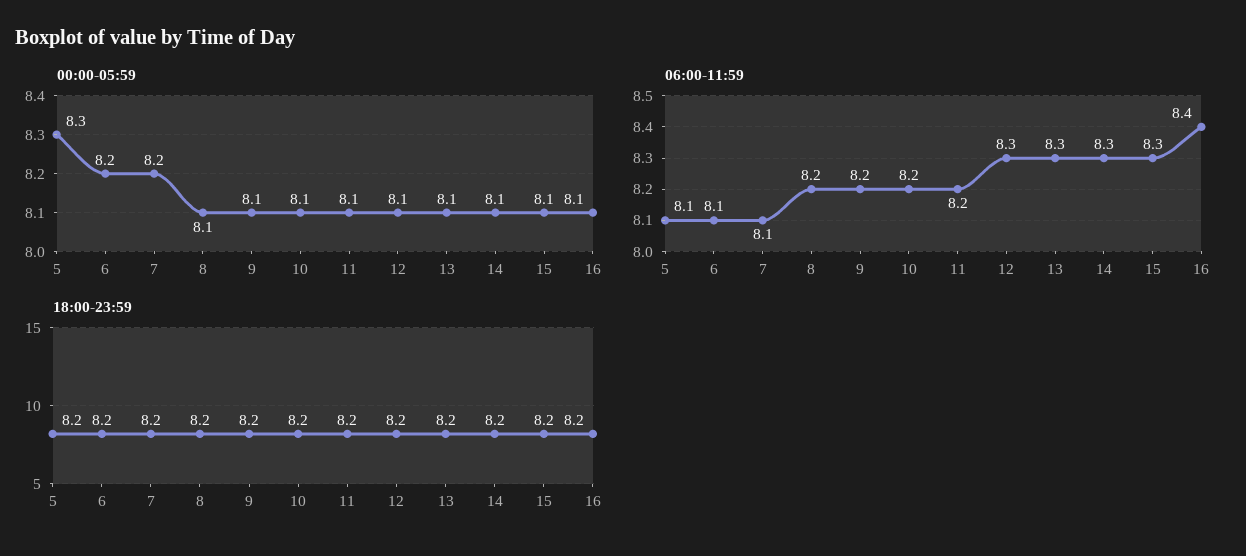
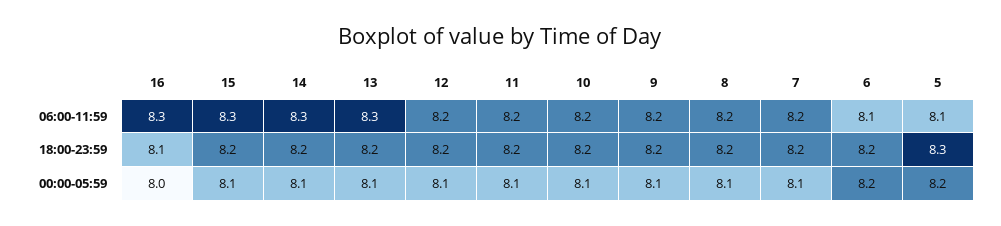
  {
    "00:00-05:59": {
-     "5": 8.3,
+     "5": 8.2,
      "6": 8.2,
-     "7": 8.2,
+     "7": 8.1,
      "8": 8.1,
      "9": 8.1,
      "10": 8.1,
      "11": 8.1,
      "12": 8.1,
      "13": 8.1,
      "14": 8.1,
      "15": 8.1,
-     "16": 8.1
+     "16": 8
    },
    "06:00-11:59": {
      "5": 8.1,
      "6": 8.1,
-     "7": 8.1,
+     "7": 8.2,
      "8": 8.2,
      "9": 8.2,
      "10": 8.2,
      "11": 8.2,
-     "12": 8.3,
+     "12": 8.2,
      "13": 8.3,
      "14": 8.3,
      "15": 8.3,
-     "16": 8.4
+     "16": 8.3
    },
    "18:00-23:59": {
-     "5": 8.2,
+     "5": 8.3,
      "6": 8.2,
      "7": 8.2,
      "8": 8.2,
      "9": 8.2,
      "10": 8.2,
      "11": 8.2,
      "12": 8.2,
      "13": 8.2,
      "14": 8.2,
      "15": 8.2,
-     "16": 8.2
+     "16": 8.1
    }
  }

